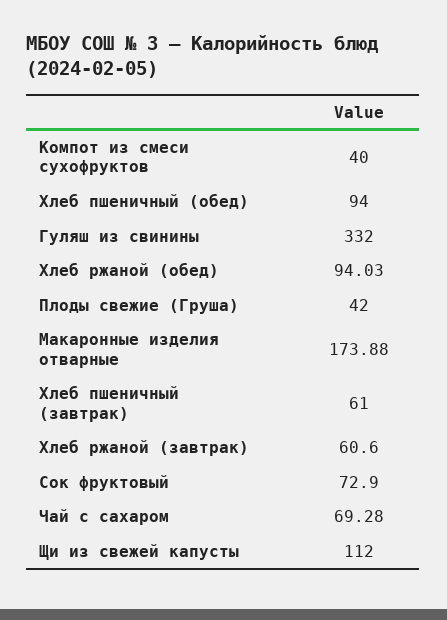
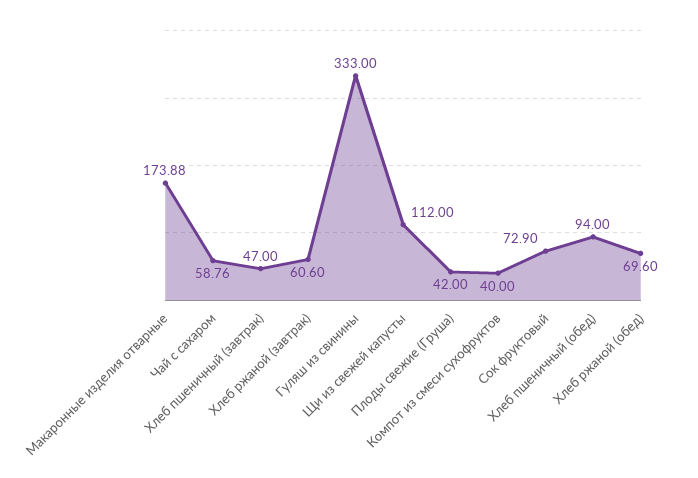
  {
    "Компот из смеси сухофруктов": 40,
    "Хлеб пшеничный (обед)": 94,
-   "Гуляш из свинины": 332,
+   "Гуляш из свинины": 333,
-   "Хлеб ржаной (обед)": 94.03,
+   "Хлеб ржаной (обед)": 69.6,
    "Плоды свежие (Груша)": 42,
    "Макаронные изделия отварные": 173.88,
-   "Хлеб пшеничный (завтрак)": 61,
+   "Хлеб пшеничный (завтрак)": 47,
    "Хлеб ржаной (завтрак)": 60.6,
    "Сок фруктовый": 72.9,
-   "Чай с сахаром": 69.28,
+   "Чай с сахаром": 58.76,
    "Щи из свежей капусты": 112
  }

